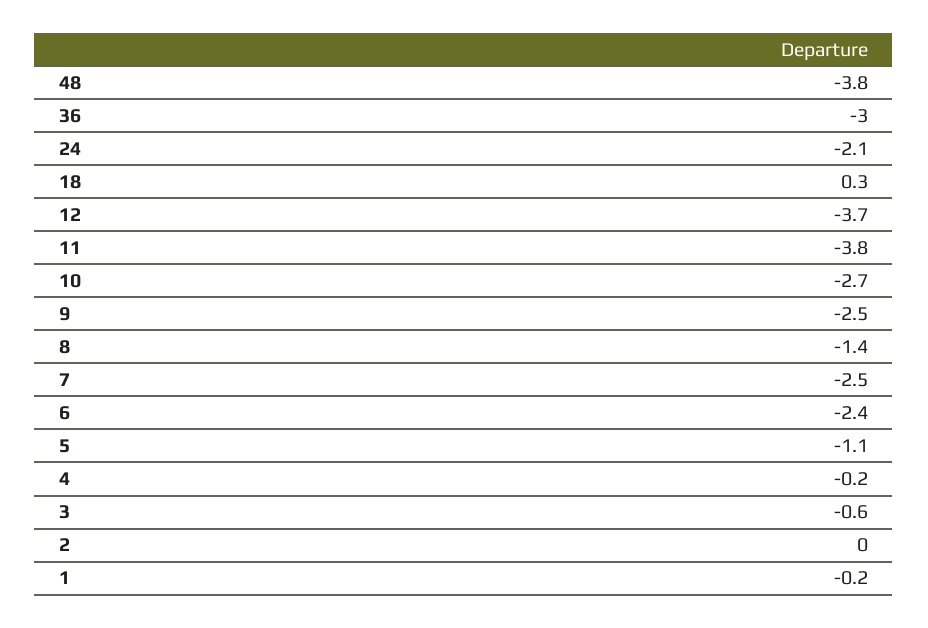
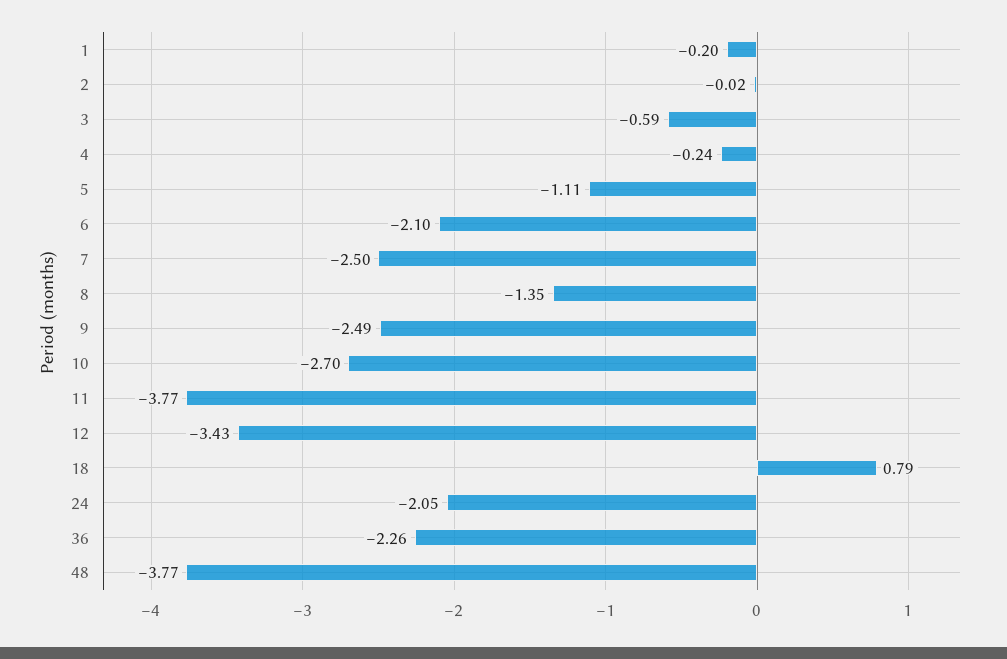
  {
    "48": -3.77,
-   "36": -3,
+   "36": -2.26,
    "24": -2.05,
-   "18": 0.3,
+   "18": 0.79,
-   "12": -3.7,
+   "12": -3.43,
    "11": -3.77,
    "10": -2.7,
    "9": -2.49,
    "8": -1.35,
    "7": -2.5,
-   "6": -2.4,
+   "6": -2.1,
    "5": -1.11,
    "4": -0.24,
    "3": -0.59,
    "2": -0.02,
    "1": -0.2
  }

